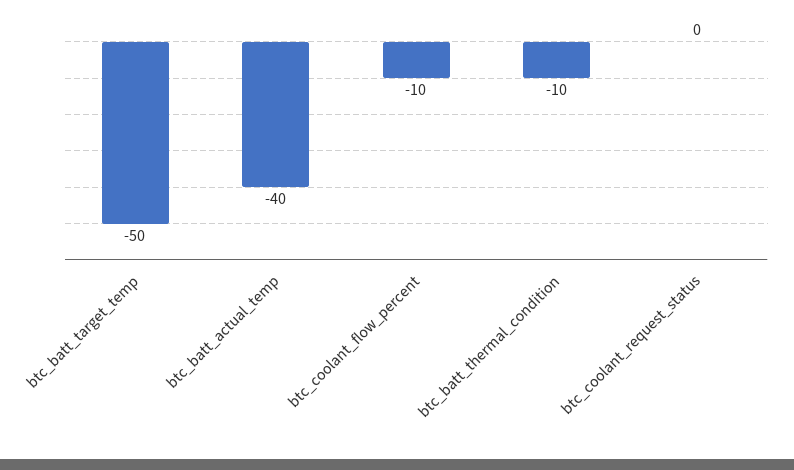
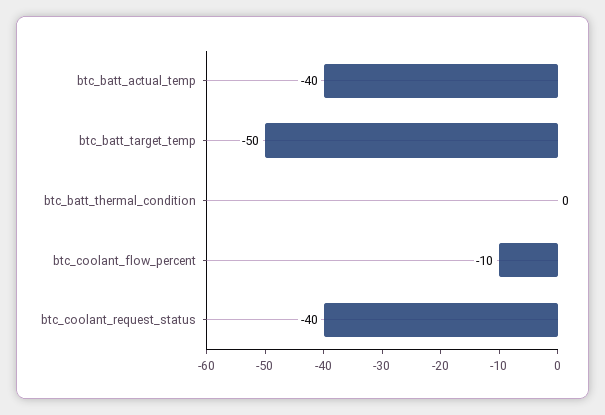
  {
    "btc_batt_target_temp": -50,
    "btc_batt_actual_temp": -40,
    "btc_coolant_flow_percent": -10,
-   "btc_batt_thermal_condition": -10,
+   "btc_batt_thermal_condition": 0,
-   "btc_coolant_request_status": 0
+   "btc_coolant_request_status": -40
  }

